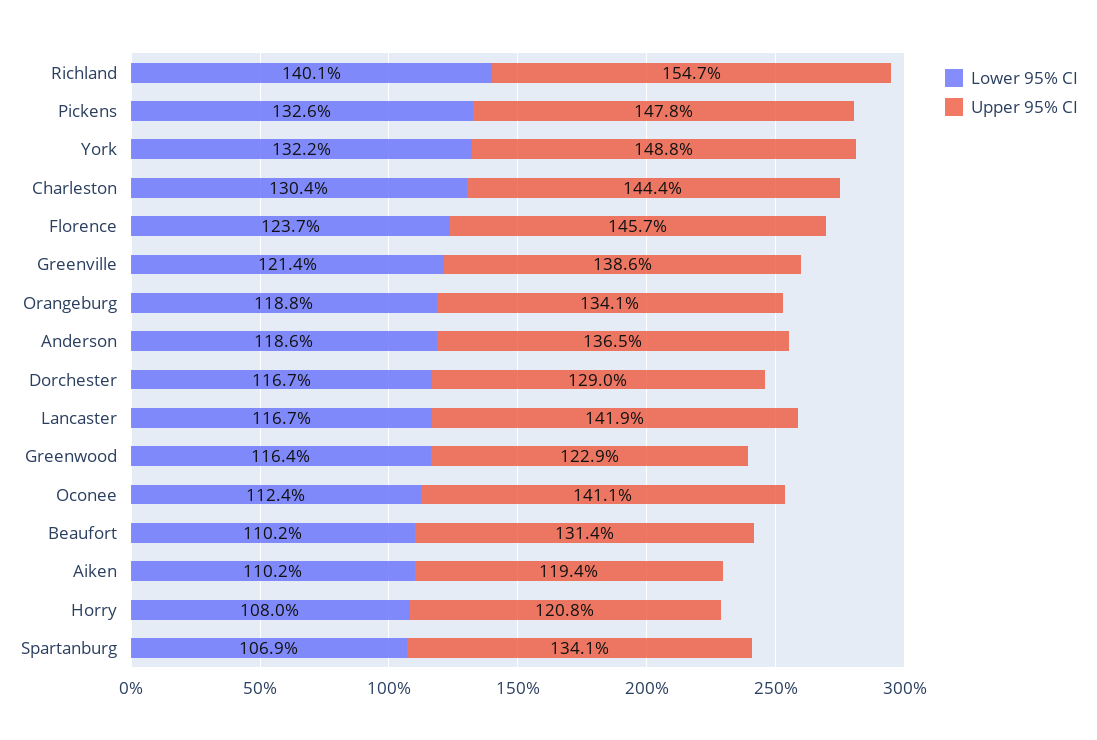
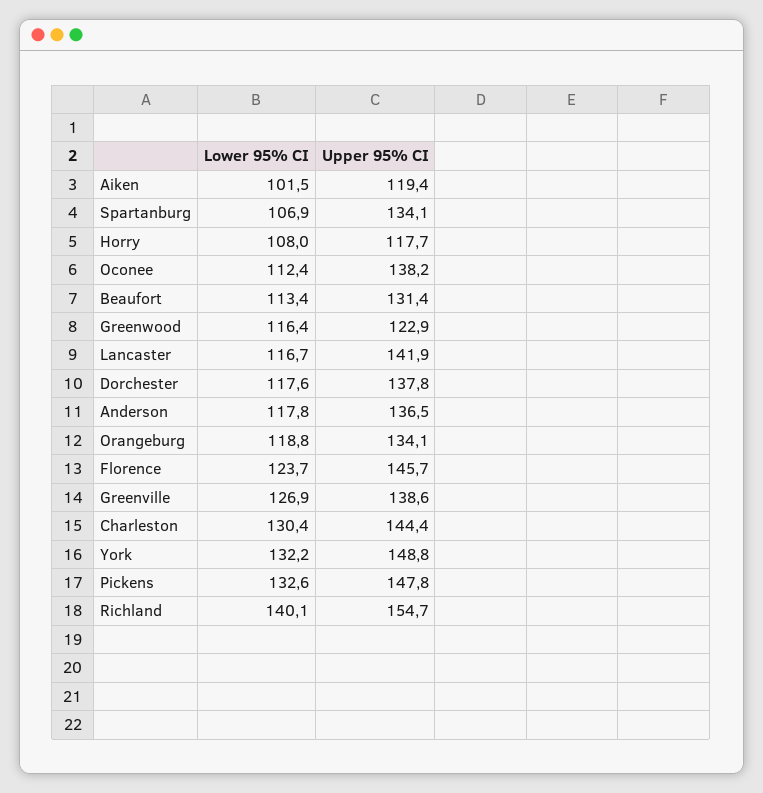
  {
    "Lower 95% CI": {
      "Richland": 140.1,
      "Pickens": 132.6,
      "York": 132.2,
      "Charleston": 130.4,
      "Florence": 123.7,
-     "Greenville": 121.4,
+     "Greenville": 126.9,
      "Orangeburg": 118.8,
-     "Anderson": 118.6,
+     "Anderson": 117.8,
-     "Dorchester": 116.7,
+     "Dorchester": 117.6,
      "Lancaster": 116.7,
      "Greenwood": 116.4,
      "Oconee": 112.4,
-     "Beaufort": 110.2,
+     "Beaufort": 113.4,
-     "Aiken": 110.2,
+     "Aiken": 101.5,
      "Horry": 108,
      "Spartanburg": 106.9
    },
    "Upper 95% CI": {
      "Richland": 154.7,
      "Pickens": 147.8,
      "York": 148.8,
      "Charleston": 144.4,
      "Florence": 145.7,
      "Greenville": 138.6,
      "Orangeburg": 134.1,
      "Anderson": 136.5,
-     "Dorchester": 129,
+     "Dorchester": 137.8,
      "Lancaster": 141.9,
      "Greenwood": 122.9,
-     "Oconee": 141.1,
+     "Oconee": 138.2,
      "Beaufort": 131.4,
      "Aiken": 119.4,
-     "Horry": 120.8,
+     "Horry": 117.7,
      "Spartanburg": 134.1
    }
  }

